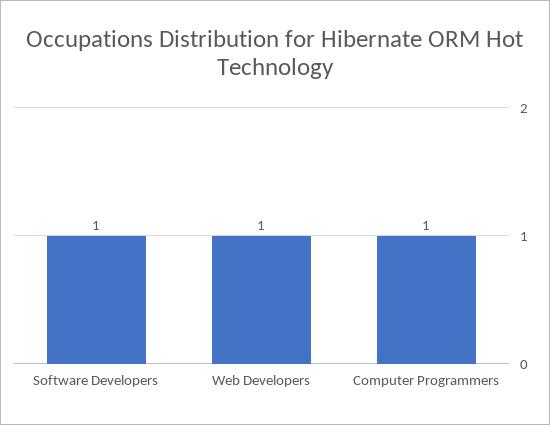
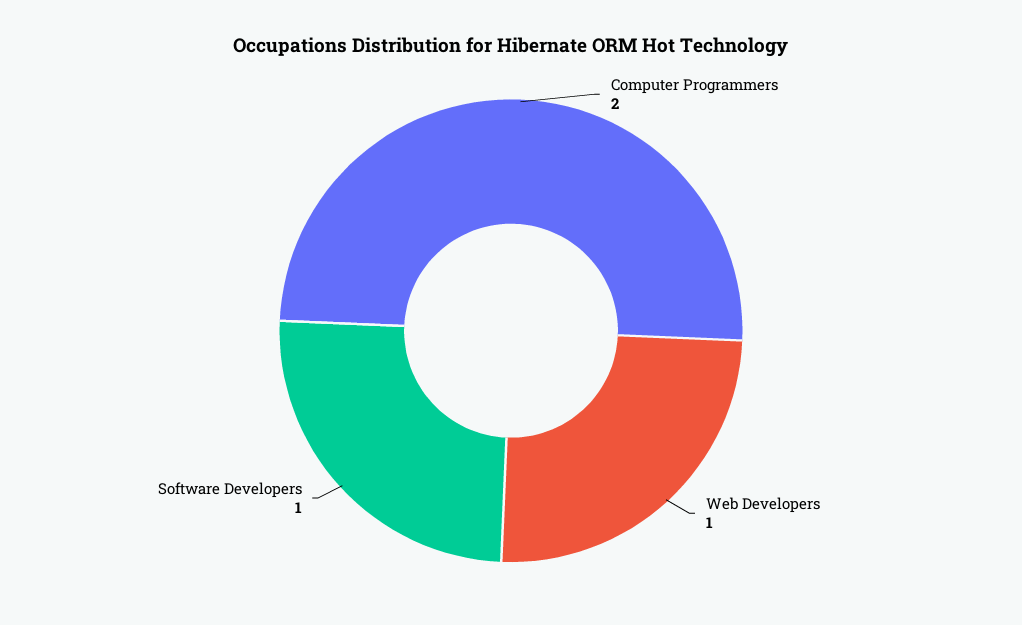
  {
    "Software Developers": 1,
    "Web Developers": 1,
-   "Computer Programmers": 1
+   "Computer Programmers": 2
  }

